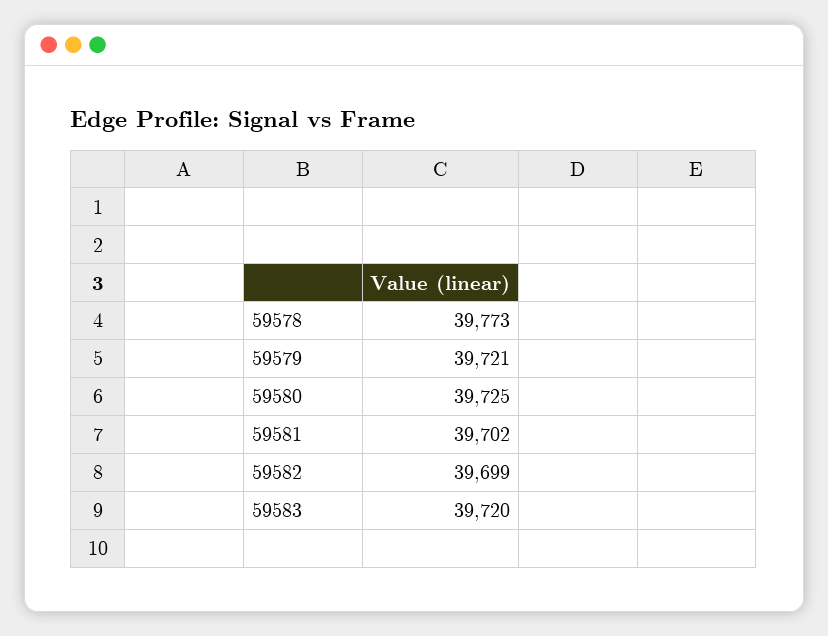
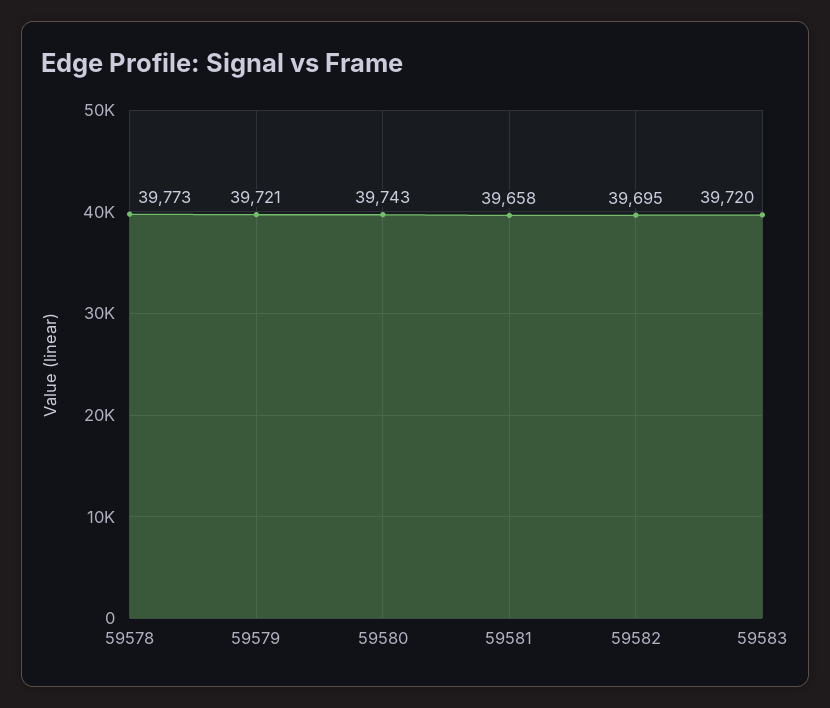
  {
    "59578": 39773,
    "59579": 39721,
-   "59580": 39725,
+   "59580": 39743,
-   "59581": 39702,
+   "59581": 39658,
-   "59582": 39699,
+   "59582": 39695,
    "59583": 39720
  }

